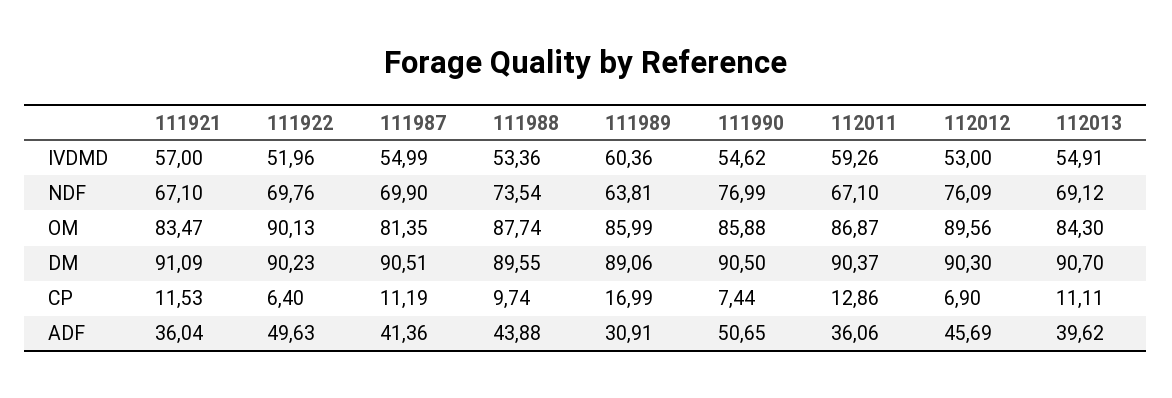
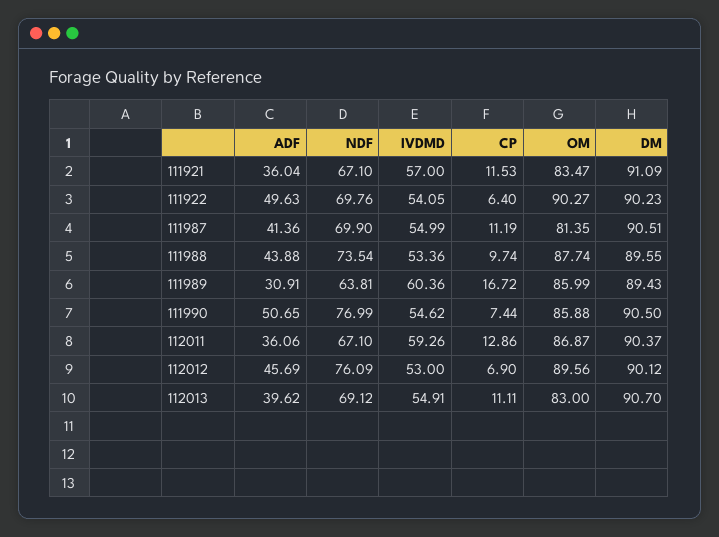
  {
    "111921": {
      "IVDMD": 57,
      "NDF": 67.1,
      "OM": 83.47,
      "DM": 91.09,
      "CP": 11.53,
      "ADF": 36.04
    },
    "111922": {
-     "IVDMD": 51.96,
+     "IVDMD": 54.05,
      "NDF": 69.76,
-     "OM": 90.13,
+     "OM": 90.27,
      "DM": 90.23,
      "CP": 6.4,
      "ADF": 49.63
    },
    "111987": {
      "IVDMD": 54.99,
      "NDF": 69.9,
      "OM": 81.35,
      "DM": 90.51,
      "CP": 11.19,
      "ADF": 41.36
    },
    "111988": {
      "IVDMD": 53.36,
      "NDF": 73.54,
      "OM": 87.74,
      "DM": 89.55,
      "CP": 9.74,
      "ADF": 43.88
    },
    "111989": {
      "IVDMD": 60.36,
      "NDF": 63.81,
      "OM": 85.99,
-     "DM": 89.06,
+     "DM": 89.43,
-     "CP": 16.99,
+     "CP": 16.72,
      "ADF": 30.91
    },
    "111990": {
      "IVDMD": 54.62,
      "NDF": 76.99,
      "OM": 85.88,
      "DM": 90.5,
      "CP": 7.44,
      "ADF": 50.65
    },
    "112011": {
      "IVDMD": 59.26,
      "NDF": 67.1,
      "OM": 86.87,
      "DM": 90.37,
      "CP": 12.86,
      "ADF": 36.06
    },
    "112012": {
      "IVDMD": 53,
      "NDF": 76.09,
      "OM": 89.56,
-     "DM": 90.3,
+     "DM": 90.12,
      "CP": 6.9,
      "ADF": 45.69
    },
    "112013": {
      "IVDMD": 54.91,
      "NDF": 69.12,
-     "OM": 84.3,
+     "OM": 83,
      "DM": 90.7,
      "CP": 11.11,
      "ADF": 39.62
    }
  }

